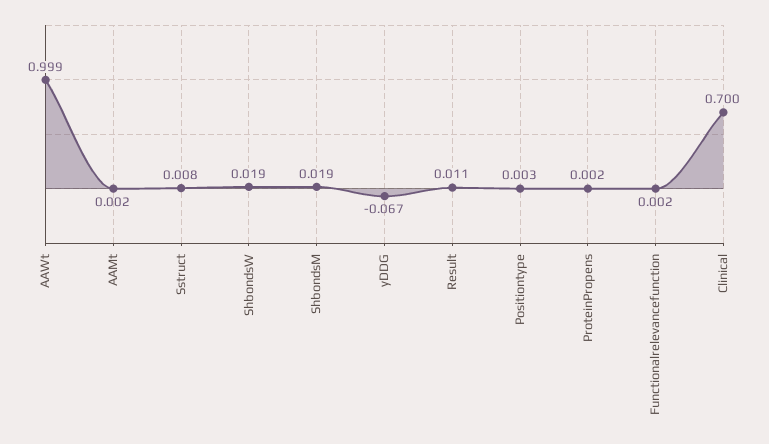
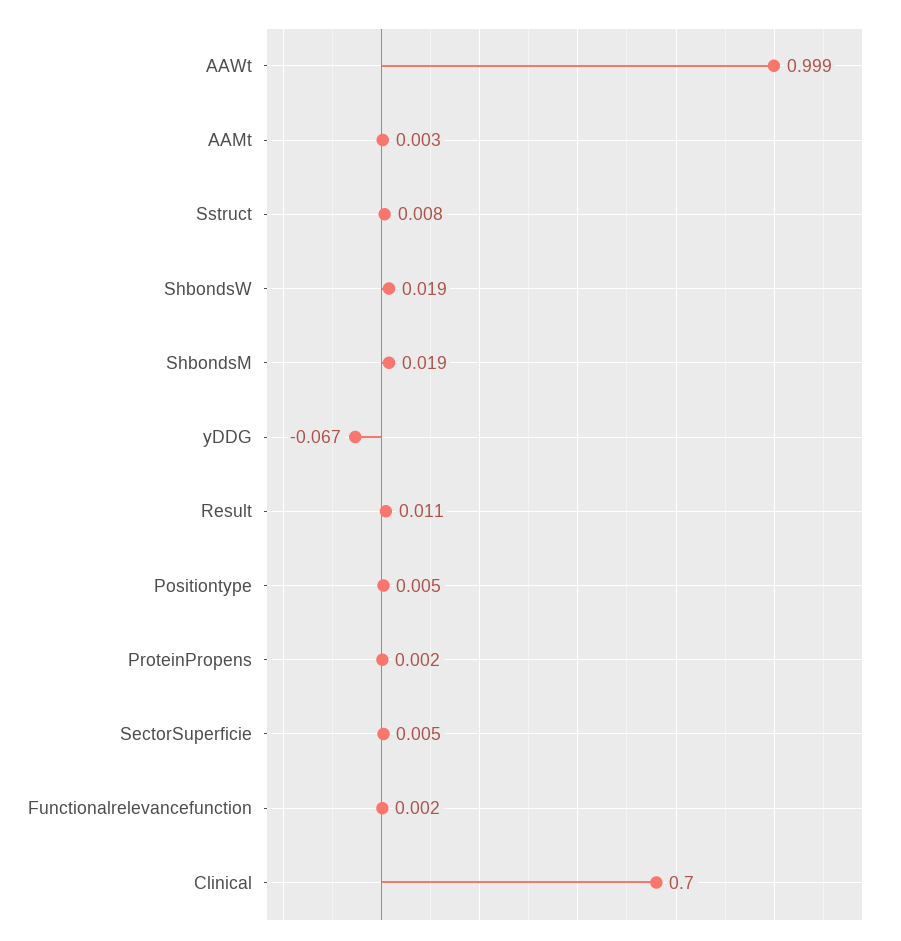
  {
    "AAWt": 0.999,
-   "AAMt": 0.002,
+   "AAMt": 0.003,
    "Sstruct": 0.008,
    "ShbondsW": 0.019,
    "ShbondsM": 0.019,
    "yDDG": -0.067,
    "Result": 0.011,
-   "Positiontype": 0.003,
+   "Positiontype": 0.005,
    "ProteinPropens": 0.002,
    "Functionalrelevancefunction": 0.002,
-   "Clinical": 0.7
+   "Clinical": 0.7,
+   "SectorSuperficie": 0.005
  }

